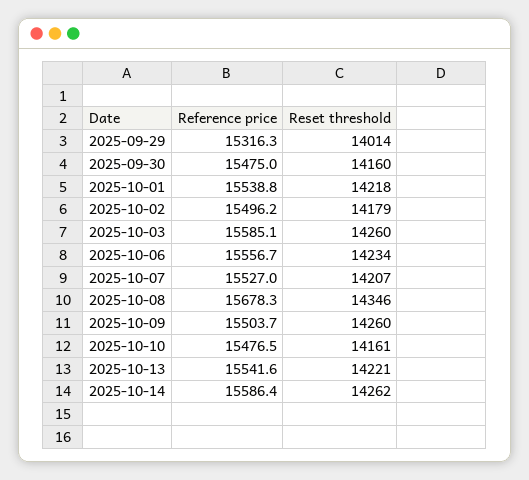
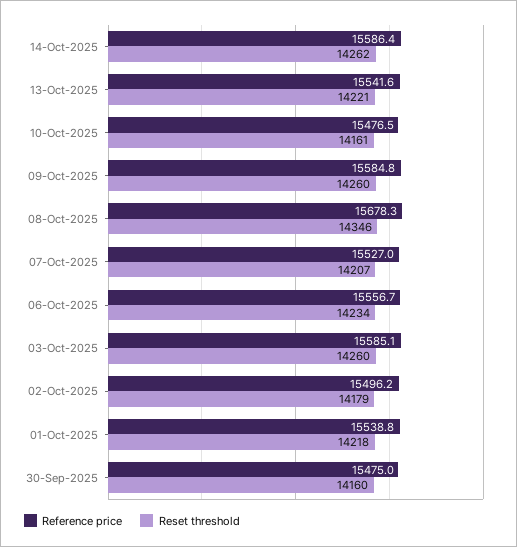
  {
    "Reference price": {
-     "2025-09-29": 15316.3,
      "2025-09-30": 15475,
      "2025-10-01": 15538.8,
      "2025-10-02": 15496.2,
      "2025-10-03": 15585.1,
      "2025-10-06": 15556.7,
      "2025-10-07": 15527,
      "2025-10-08": 15678.3,
-     "2025-10-09": 15503.7,
+     "2025-10-09": 15584.8,
      "2025-10-10": 15476.5,
      "2025-10-13": 15541.6,
      "2025-10-14": 15586.4
    },
    "Reset threshold": {
-     "2025-09-29": 14014,
      "2025-09-30": 14160,
      "2025-10-01": 14218,
      "2025-10-02": 14179,
      "2025-10-03": 14260,
      "2025-10-06": 14234,
      "2025-10-07": 14207,
      "2025-10-08": 14346,
      "2025-10-09": 14260,
      "2025-10-10": 14161,
      "2025-10-13": 14221,
      "2025-10-14": 14262
    }
  }

